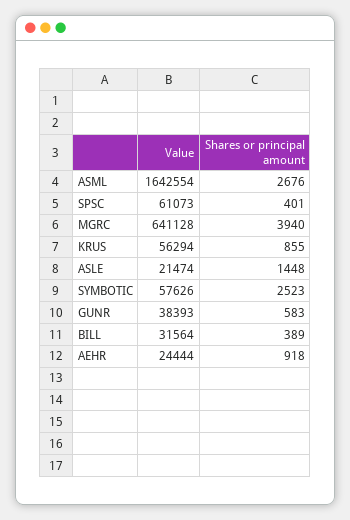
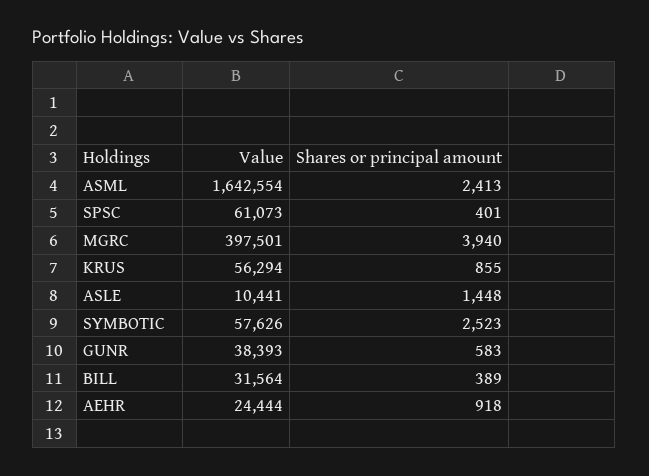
  {
    "Value": {
      "ASML": 1642554,
      "SPSC": 61073,
-     "MGRC": 641128,
+     "MGRC": 397501,
      "KRUS": 56294,
-     "ASLE": 21474,
+     "ASLE": 10441,
      "SYMBOTIC": 57626,
      "GUNR": 38393,
      "BILL": 31564,
      "AEHR": 24444
    },
    "Shares or principal amount": {
-     "ASML": 2676,
+     "ASML": 2413,
      "SPSC": 401,
      "MGRC": 3940,
      "KRUS": 855,
      "ASLE": 1448,
      "SYMBOTIC": 2523,
      "GUNR": 583,
      "BILL": 389,
      "AEHR": 918
    }
  }

